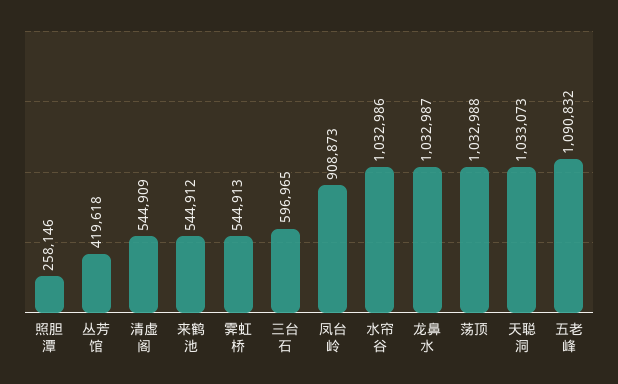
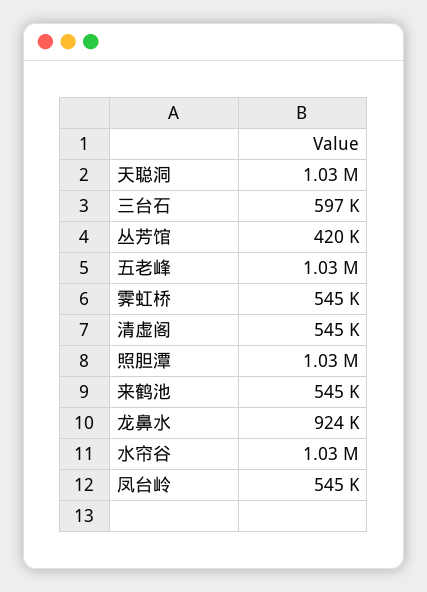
  {
-   "照胆潭": 258146,
+   "照胆潭": 1030000,
    "丛芳馆": 419618,
    "清虚阁": 544909,
    "来鹤池": 544912,
    "霁虹桥": 544913,
    "三台石": 596965,
-   "凤台岭": 908873,
+   "凤台岭": 545000,
    "水帘谷": 1032986,
-   "龙鼻水": 1032987,
+   "龙鼻水": 924000,
-   "荡顶": 1032988,
    "天聪洞": 1033073,
-   "五老峰": 1090832
+   "五老峰": 1030000
  }

